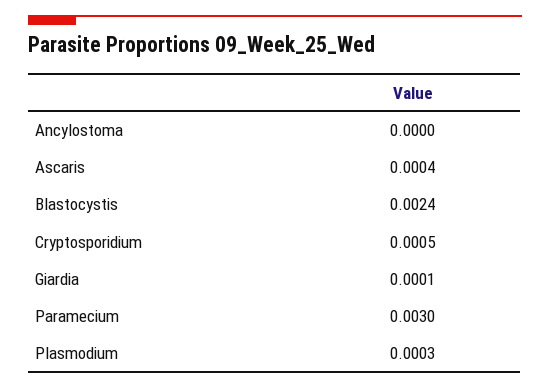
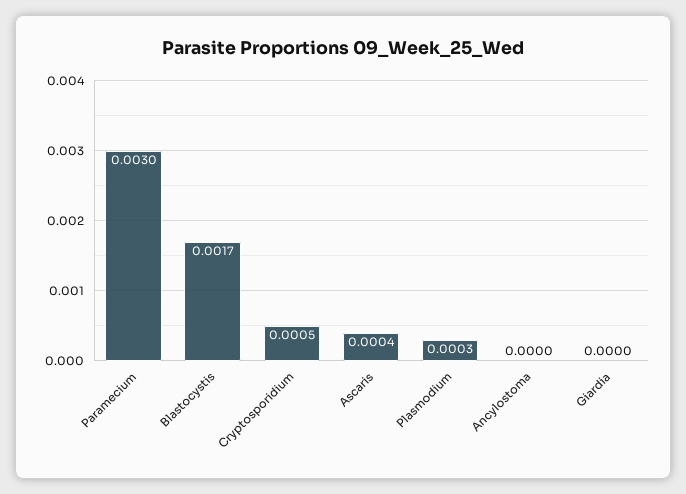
  {
    "Ancylostoma": 0,
    "Ascaris": 0.0004,
-   "Blastocystis": 0.0024,
+   "Blastocystis": 0.0017,
    "Cryptosporidium": 0.0005,
-   "Giardia": 0.0001,
+   "Giardia": 0,
    "Paramecium": 0.003,
    "Plasmodium": 0.0003
  }

